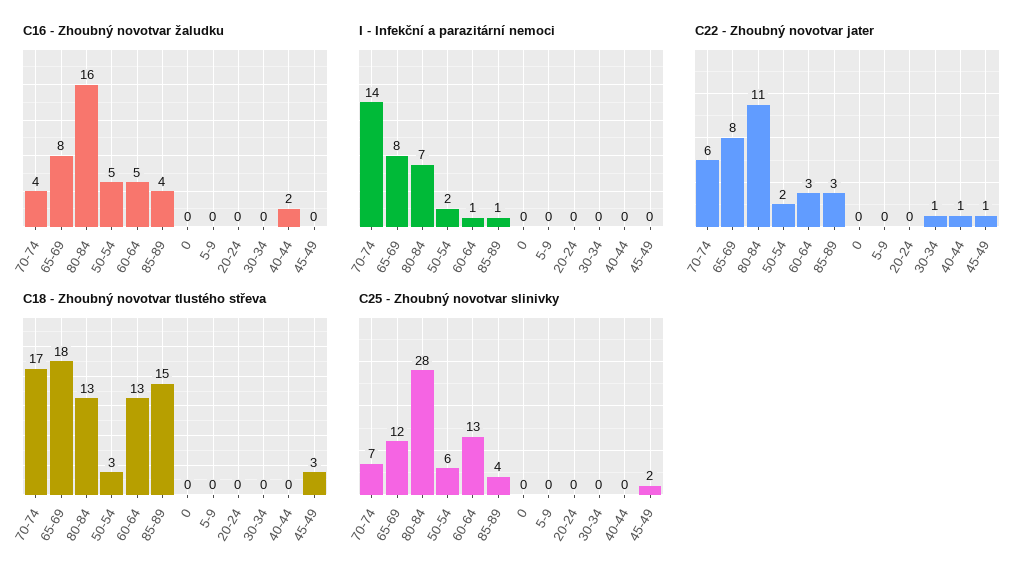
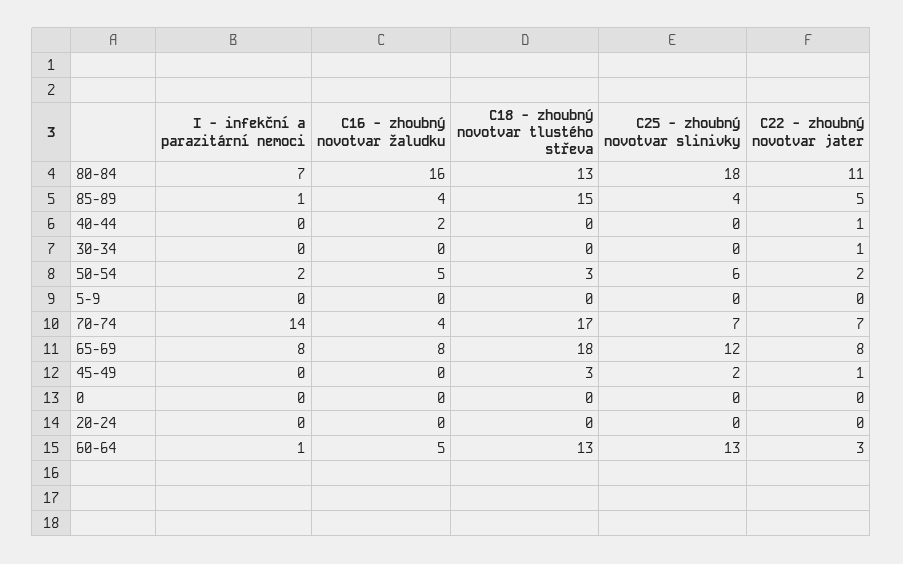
  {
    "C16 - Zhoubný novotvar žaludku": {
      "70-74": 4,
      "65-69": 8,
      "80-84": 16,
      "50-54": 5,
      "60-64": 5,
      "85-89": 4,
      "0": 0,
      "5-9": 0,
      "20-24": 0,
      "30-34": 0,
      "40-44": 2,
      "45-49": 0
    },
    "I - Infekční a parazitární nemoci": {
      "70-74": 14,
      "65-69": 8,
      "80-84": 7,
      "50-54": 2,
      "60-64": 1,
      "85-89": 1,
      "0": 0,
      "5-9": 0,
      "20-24": 0,
      "30-34": 0,
      "40-44": 0,
      "45-49": 0
    },
    "C22 - Zhoubný novotvar jater": {
-     "70-74": 6,
+     "70-74": 7,
      "65-69": 8,
      "80-84": 11,
      "50-54": 2,
      "60-64": 3,
-     "85-89": 3,
+     "85-89": 5,
      "0": 0,
      "5-9": 0,
      "20-24": 0,
      "30-34": 1,
      "40-44": 1,
      "45-49": 1
    },
    "C18 - Zhoubný novotvar tlustého střeva": {
      "70-74": 17,
      "65-69": 18,
      "80-84": 13,
      "50-54": 3,
      "60-64": 13,
      "85-89": 15,
      "0": 0,
      "5-9": 0,
      "20-24": 0,
      "30-34": 0,
      "40-44": 0,
      "45-49": 3
    },
    "C25 - Zhoubný novotvar slinivky": {
      "70-74": 7,
      "65-69": 12,
-     "80-84": 28,
+     "80-84": 18,
      "50-54": 6,
      "60-64": 13,
      "85-89": 4,
      "0": 0,
      "5-9": 0,
      "20-24": 0,
      "30-34": 0,
      "40-44": 0,
      "45-49": 2
    }
  }

